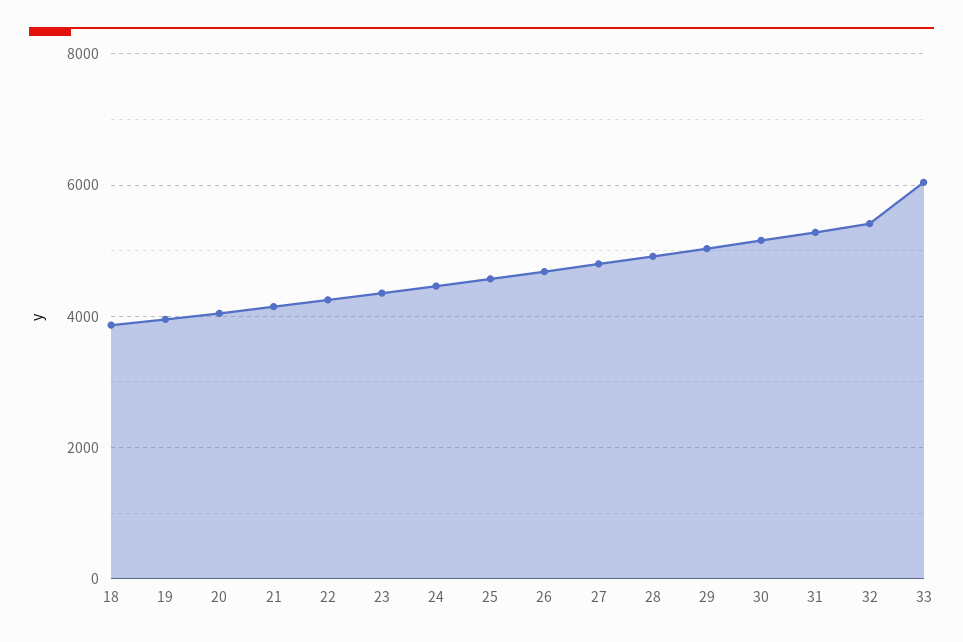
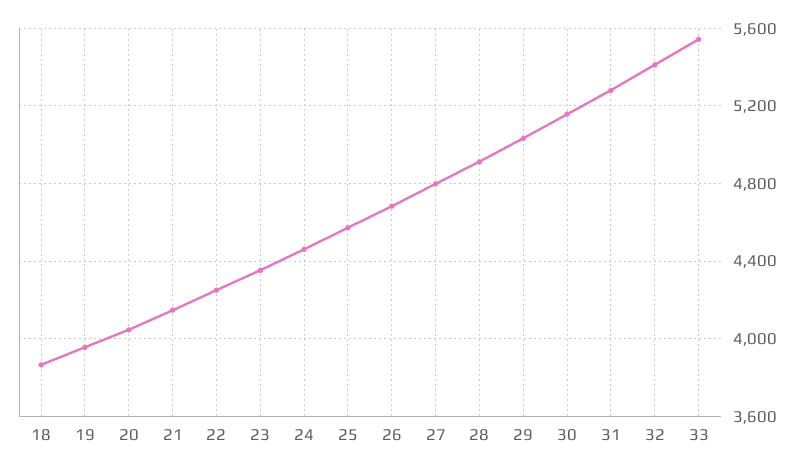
  {
    "18": 3850,
    "19": 3950,
    "20": 4050,
    "21": 4150,
    "22": 4250,
    "23": 4350,
    "24": 4450,
    "25": 4550,
    "26": 4700,
    "27": 4800,
    "28": 4900,
    "29": 5050,
    "30": 5150,
    "31": 5300,
    "32": 5400,
-   "33": 6000
+   "33": 5550
  }

